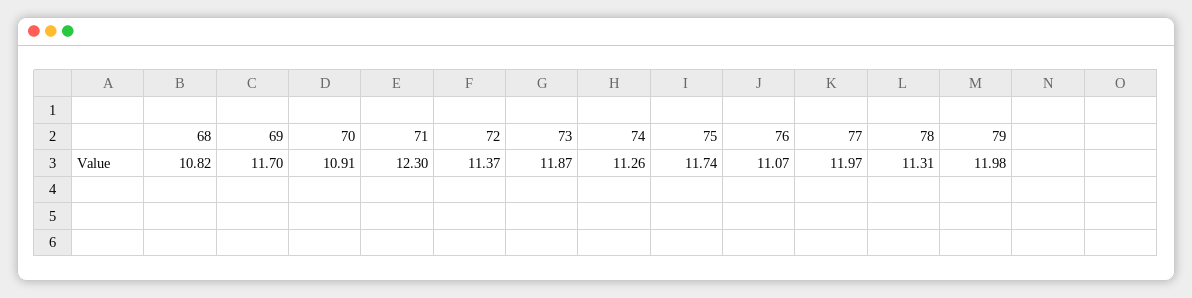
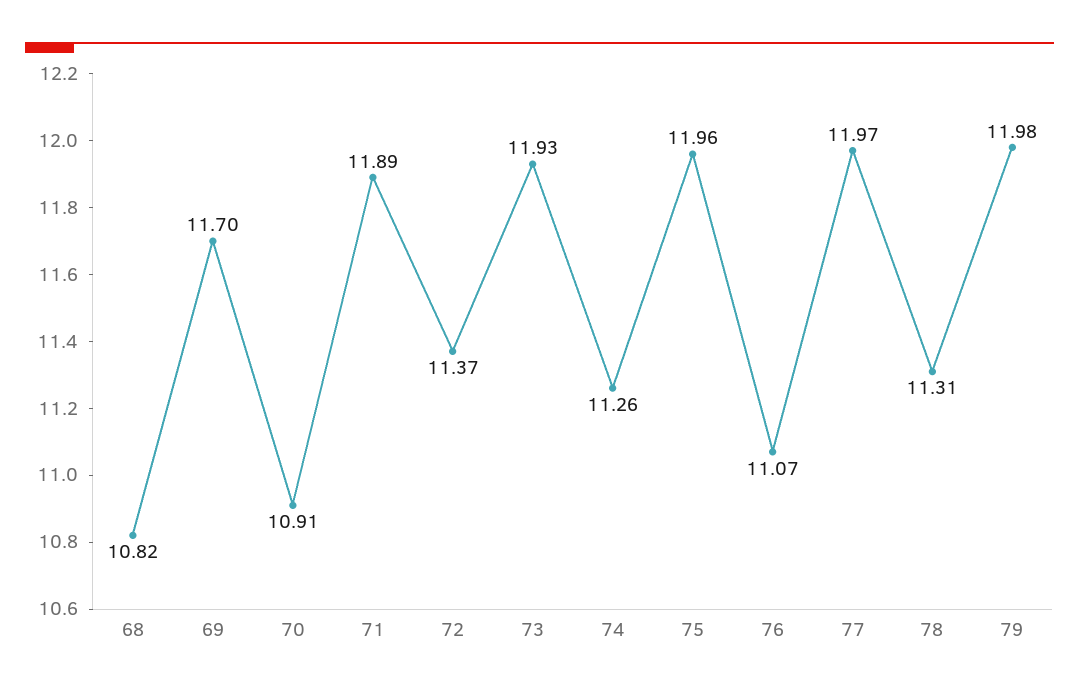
  {
    "68": 10.82,
    "69": 11.7,
    "70": 10.91,
-   "71": 12.3,
+   "71": 11.89,
    "72": 11.37,
-   "73": 11.87,
+   "73": 11.93,
    "74": 11.26,
-   "75": 11.74,
+   "75": 11.96,
    "76": 11.07,
    "77": 11.97,
    "78": 11.31,
    "79": 11.98
  }

